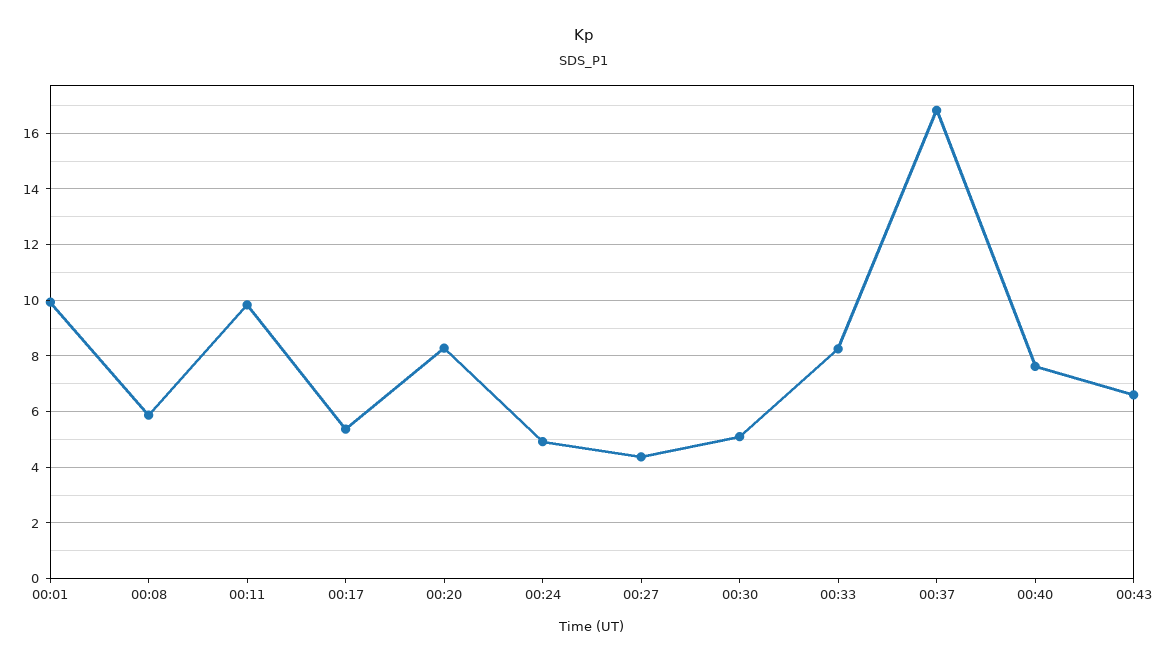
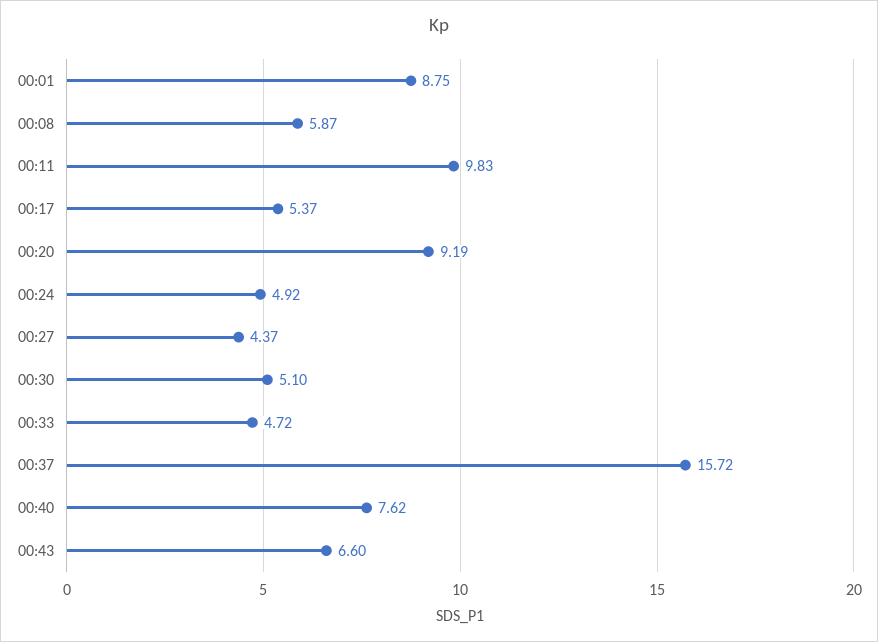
  {
-   "00:01": 10,
+   "00:01": 8.75,
    "00:08": 5.87,
    "00:11": 9.83,
    "00:17": 5.37,
-   "00:20": 8.25,
+   "00:20": 9.19,
    "00:24": 4.92,
    "00:27": 4.37,
    "00:30": 5.1,
-   "00:33": 8.25,
+   "00:33": 4.72,
-   "00:37": 16.75,
+   "00:37": 15.72,
    "00:40": 7.62,
    "00:43": 6.6
  }

